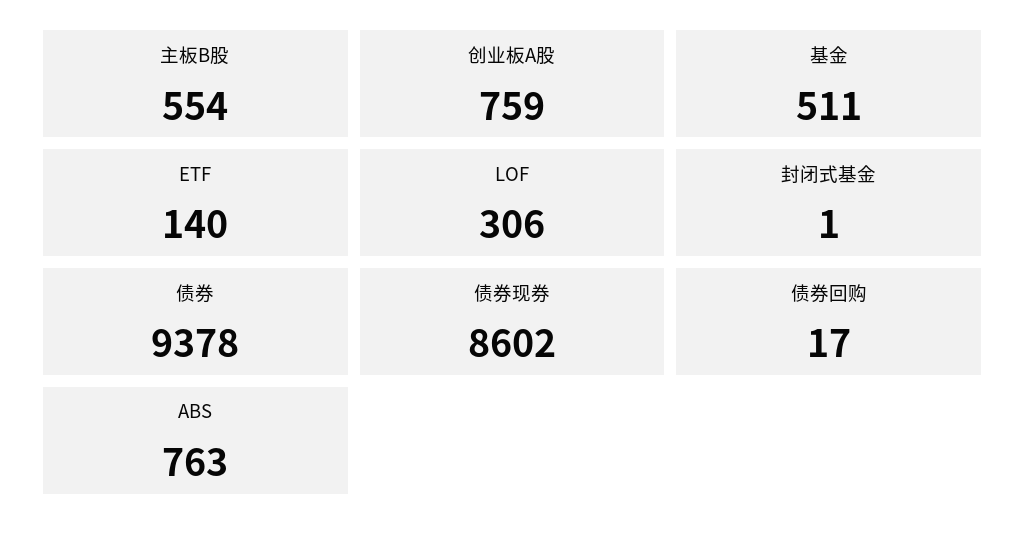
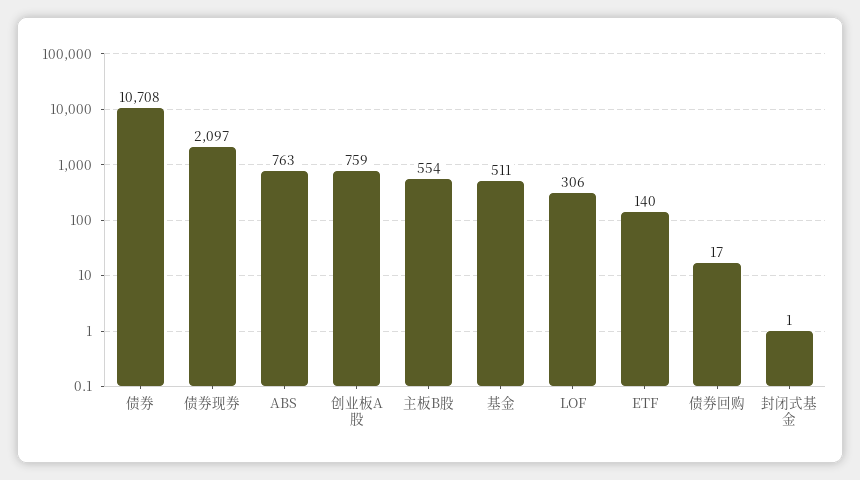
  {
    "主板B股": 554,
    "创业板A股": 759,
    "基金": 511,
    "ETF": 140,
    "LOF": 306,
    "封闭式基金": 1,
-   "债券": 9378,
+   "债券": 10708,
-   "债券现券": 8602,
+   "债券现券": 2097,
    "债券回购": 17,
    "ABS": 763
  }

